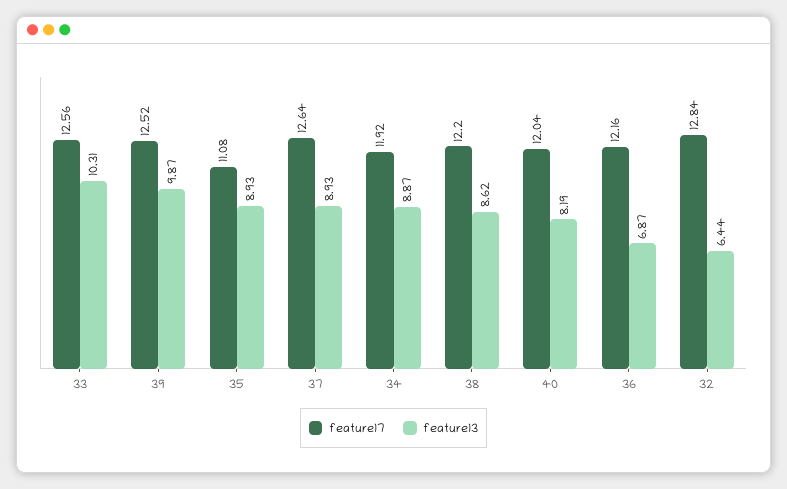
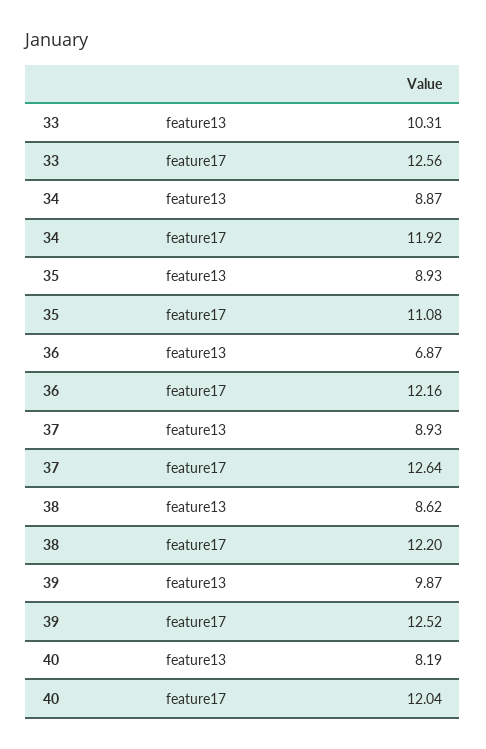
  {
    "feature17": {
      "33": 12.56,
      "39": 12.52,
      "35": 11.08,
      "37": 12.64,
      "34": 11.92,
      "38": 12.2,
      "40": 12.04,
-     "36": 12.16,
+     "36": 12.16
-     "32": 12.84
    },
    "feature13": {
      "33": 10.31,
      "39": 9.87,
      "35": 8.93,
      "37": 8.93,
      "34": 8.87,
      "38": 8.62,
      "40": 8.19,
-     "36": 6.87,
+     "36": 6.87
-     "32": 6.44
    }
  }

